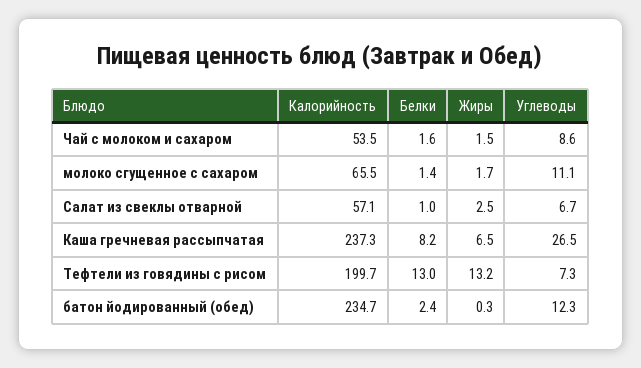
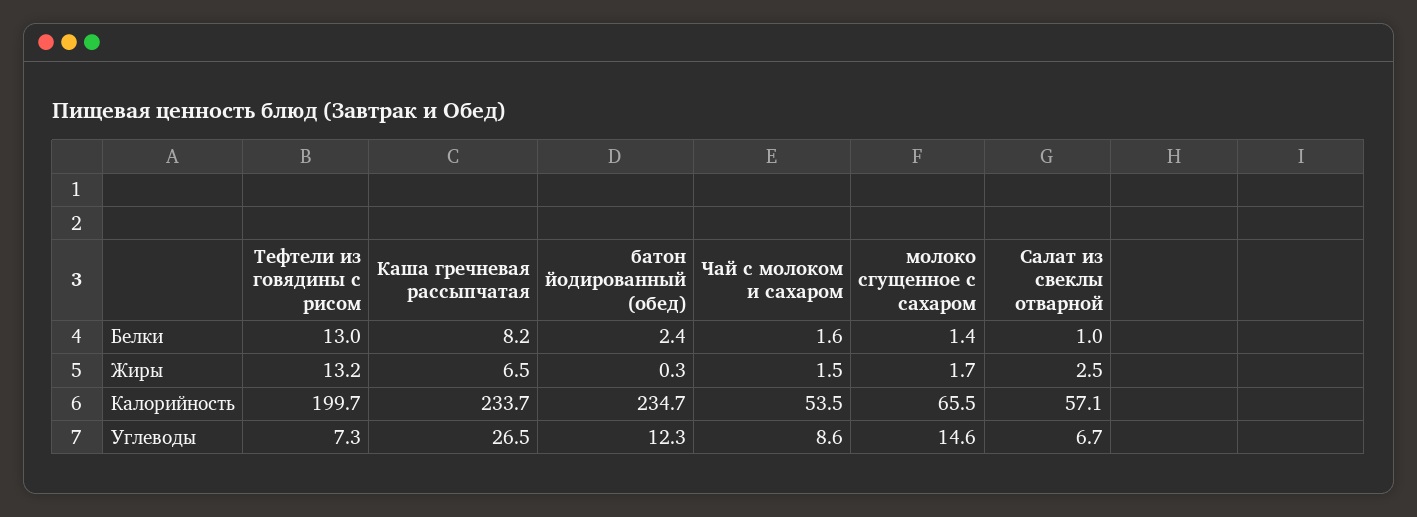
  {
    "Калорийность": {
      "Чай с молоком и сахаром": 53.5,
      "молоко сгущенное с сахаром": 65.5,
      "Салат из свеклы отварной": 57.1,
-     "Каша гречневая рассыпчатая": 237.3,
+     "Каша гречневая рассыпчатая": 233.7,
      "Тефтели из говядины с рисом": 199.7,
      "батон йодированный (обед)": 234.7
    },
    "Белки": {
      "Чай с молоком и сахаром": 1.6,
      "молоко сгущенное с сахаром": 1.4,
      "Салат из свеклы отварной": 1,
      "Каша гречневая рассыпчатая": 8.2,
      "Тефтели из говядины с рисом": 13,
      "батон йодированный (обед)": 2.4
    },
    "Жиры": {
      "Чай с молоком и сахаром": 1.5,
      "молоко сгущенное с сахаром": 1.7,
      "Салат из свеклы отварной": 2.5,
      "Каша гречневая рассыпчатая": 6.5,
      "Тефтели из говядины с рисом": 13.2,
      "батон йодированный (обед)": 0.3
    },
    "Углеводы": {
      "Чай с молоком и сахаром": 8.6,
-     "молоко сгущенное с сахаром": 11.1,
+     "молоко сгущенное с сахаром": 14.6,
      "Салат из свеклы отварной": 6.7,
      "Каша гречневая рассыпчатая": 26.5,
      "Тефтели из говядины с рисом": 7.3,
      "батон йодированный (обед)": 12.3
    }
  }

